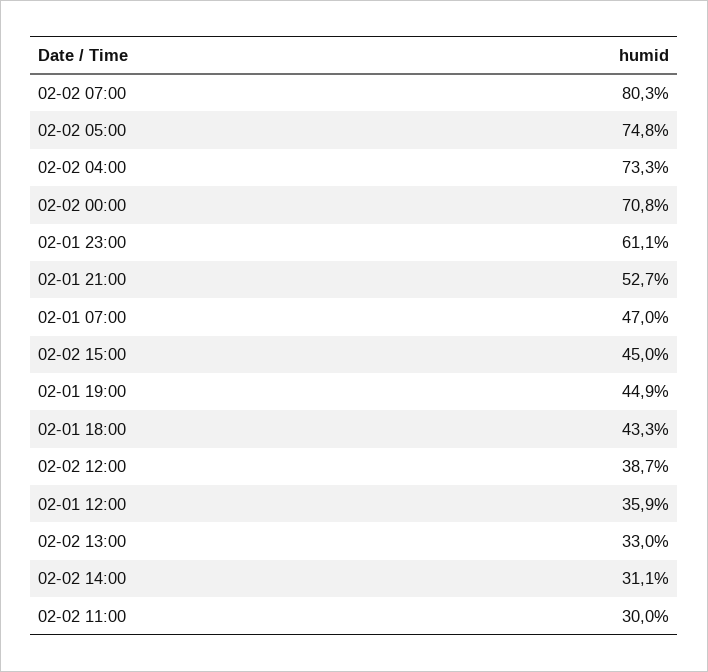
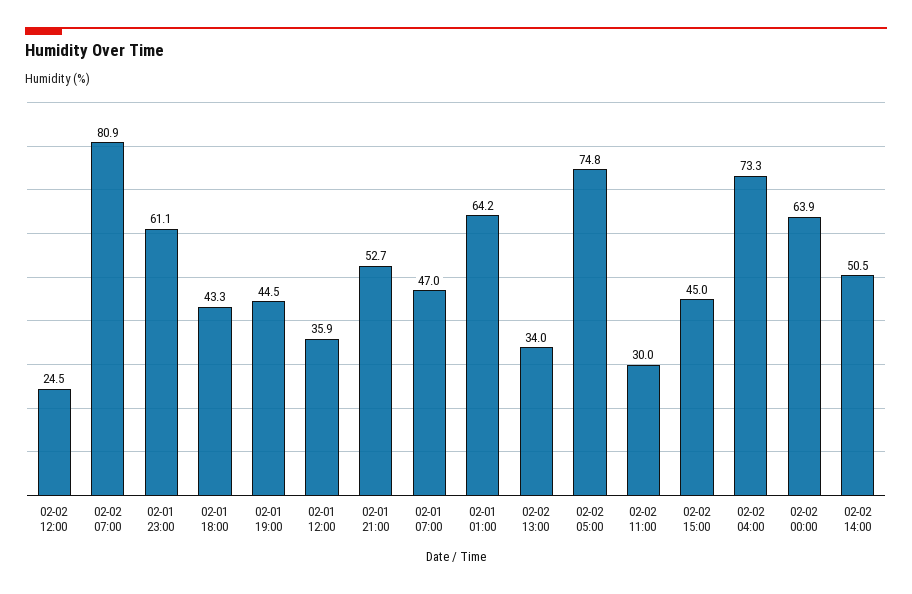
  {
-   "02-02 07:00": 80.3,
+   "02-02 07:00": 80.9,
    "02-02 05:00": 74.8,
    "02-02 04:00": 73.3,
-   "02-02 00:00": 70.8,
+   "02-02 00:00": 63.9,
    "02-01 23:00": 61.1,
    "02-01 21:00": 52.7,
    "02-01 07:00": 47,
    "02-02 15:00": 45,
-   "02-01 19:00": 44.9,
+   "02-01 19:00": 44.5,
    "02-01 18:00": 43.3,
-   "02-02 12:00": 38.7,
+   "02-02 12:00": 24.5,
    "02-01 12:00": 35.9,
-   "02-02 13:00": 33,
+   "02-02 13:00": 34,
-   "02-02 14:00": 31.1,
+   "02-02 14:00": 50.5,
-   "02-02 11:00": 30
+   "02-02 11:00": 30,
+   "02-01 01:00": 64.2
  }

